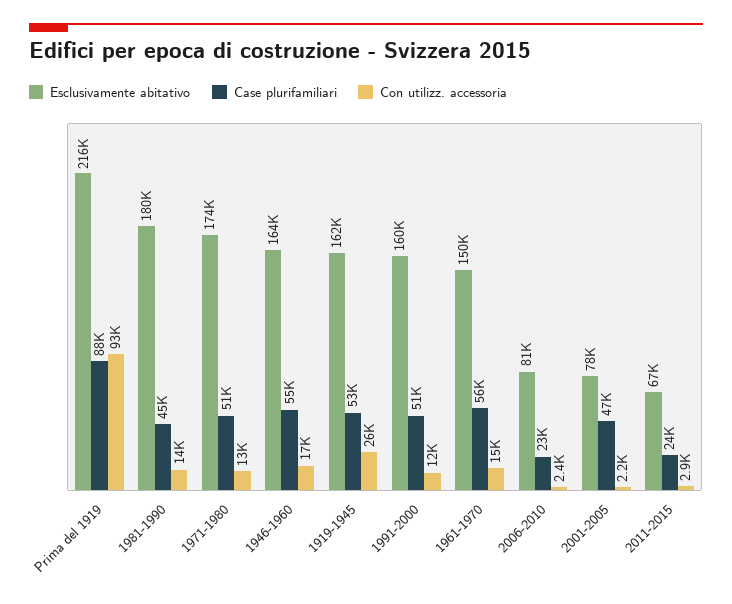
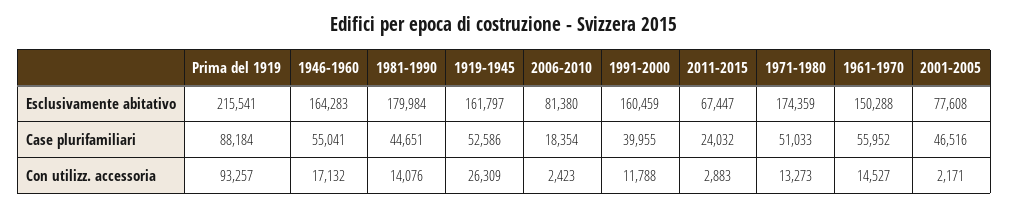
  {
    "Esclusivamente abitativo": {
      "Prima del 1919": 215541,
      "1981-1990": 179984,
      "1971-1980": 174359,
      "1946-1960": 164283,
      "1919-1945": 161797,
      "1991-2000": 160459,
      "1961-1970": 150288,
      "2006-2010": 81380,
      "2001-2005": 77608,
      "2011-2015": 67447
    },
    "Case plurifamiliari": {
      "Prima del 1919": 88184,
      "1981-1990": 44651,
      "1971-1980": 51033,
      "1946-1960": 55041,
      "1919-1945": 52586,
-     "1991-2000": 51000,
+     "1991-2000": 39955,
      "1961-1970": 55952,
-     "2006-2010": 23000,
+     "2006-2010": 18354,
      "2001-2005": 46516,
      "2011-2015": 24032
    },
    "Con utilizz. accessoria": {
      "Prima del 1919": 93257,
      "1981-1990": 14076,
      "1971-1980": 13273,
      "1946-1960": 17132,
      "1919-1945": 26309,
      "1991-2000": 11788,
      "1961-1970": 14527,
      "2006-2010": 2423,
      "2001-2005": 2171,
      "2011-2015": 2883
    }
  }

